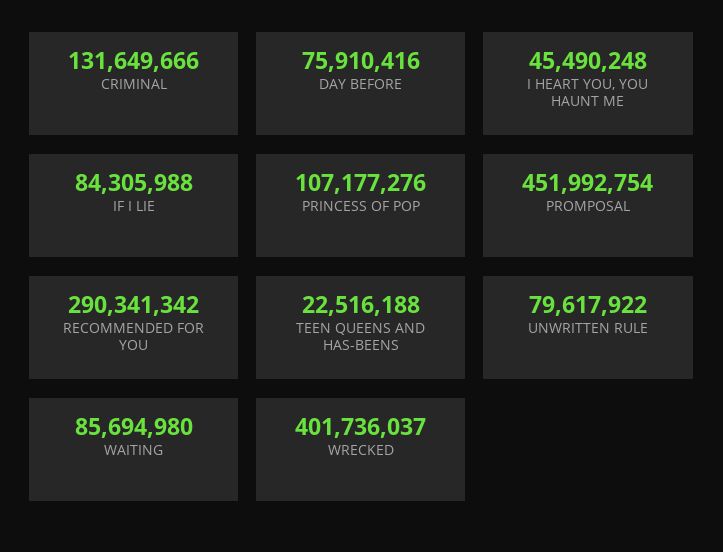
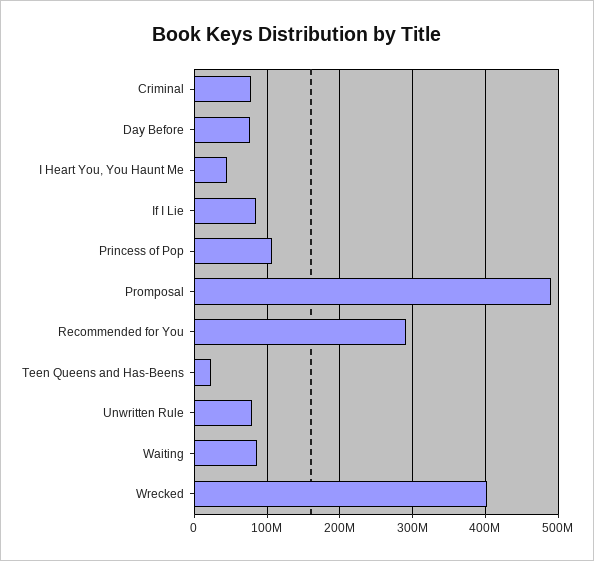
  {
-   "CRIMINAL": 131649666,
+   "CRIMINAL": 80000000,
    "DAY BEFORE": 75910416,
    "I HEART YOU, YOU HAUNT ME": 45490248,
    "IF I LIE": 84305988,
    "PRINCESS OF POP": 107177276,
-   "PROMPOSAL": 451992754,
+   "PROMPOSAL": 490000000,
    "RECOMMENDED FOR YOU": 290341342,
    "TEEN QUEENS AND HAS-BEENS": 22516188,
    "UNWRITTEN RULE": 79617922,
    "WAITING": 85694980,
    "WRECKED": 401736037
  }

